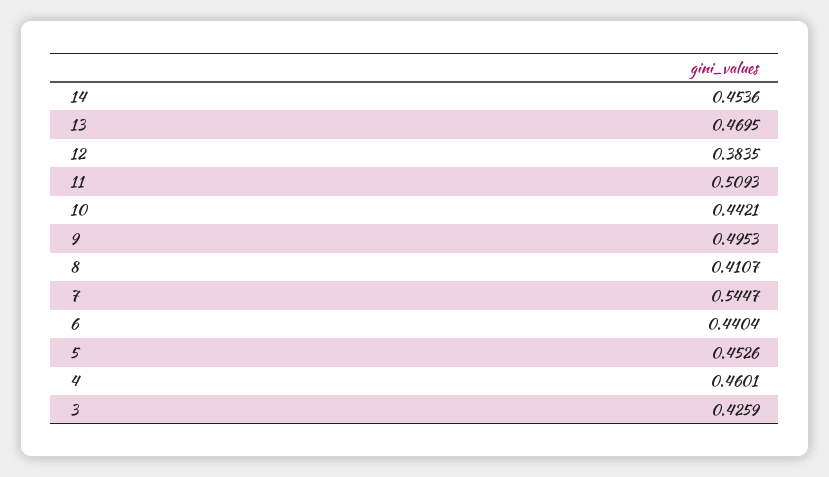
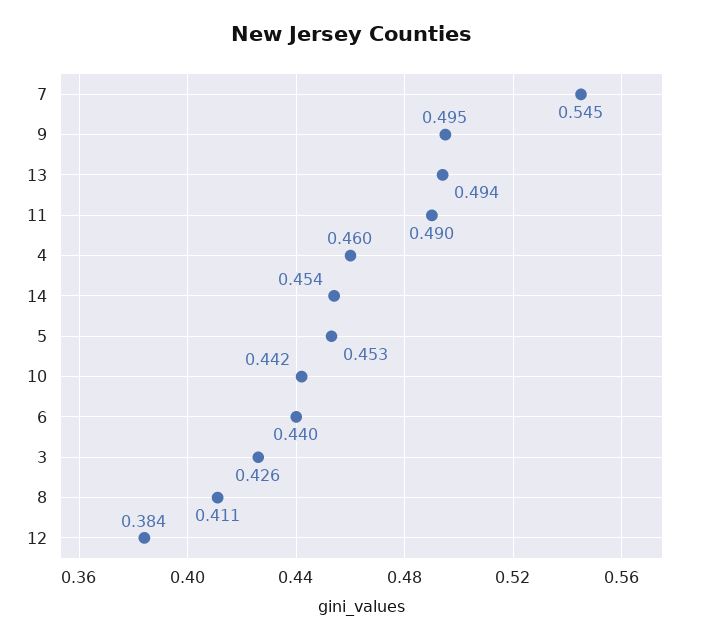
  {
    "14": 0.4536,
-   "13": 0.4695,
+   "13": 0.494,
    "12": 0.3835,
-   "11": 0.5093,
+   "11": 0.49,
    "10": 0.4421,
    "9": 0.4953,
    "8": 0.4107,
    "7": 0.5447,
    "6": 0.4404,
    "5": 0.4526,
    "4": 0.4601,
    "3": 0.4259
  }

